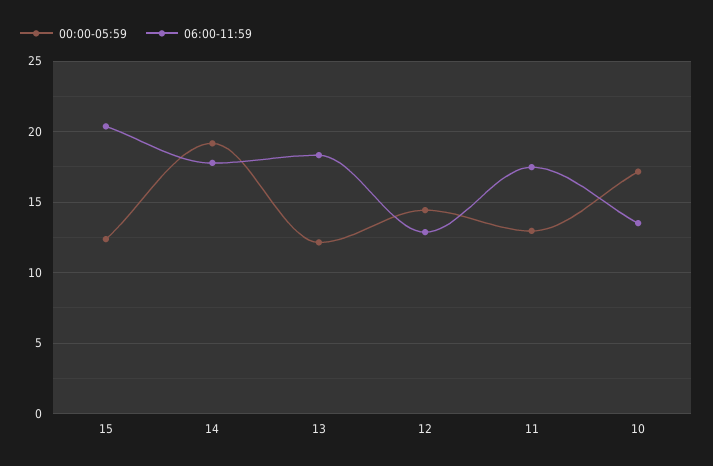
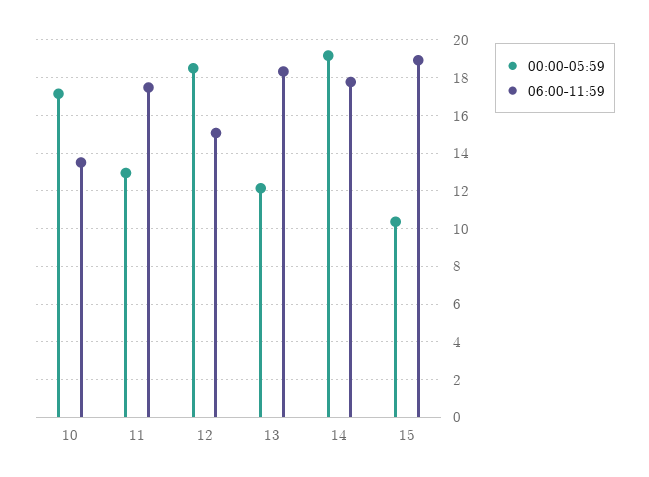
  {
    "00:00-05:59": {
-     "15": 12.5,
+     "15": 10.5,
      "14": 19,
      "13": 12,
-     "12": 14.5,
+     "12": 18.5,
      "11": 13,
      "10": 17
    },
    "06:00-11:59": {
-     "15": 20.5,
+     "15": 19,
      "14": 18,
      "13": 18.5,
-     "12": 13,
+     "12": 15,
      "11": 17.5,
      "10": 13.5
    }
  }

